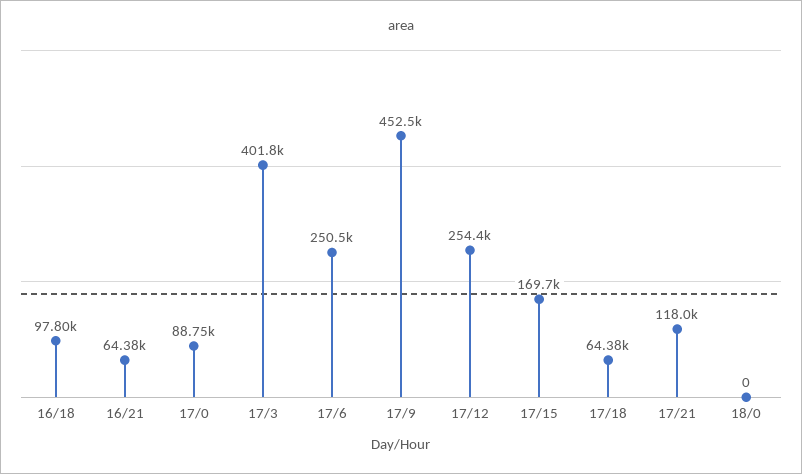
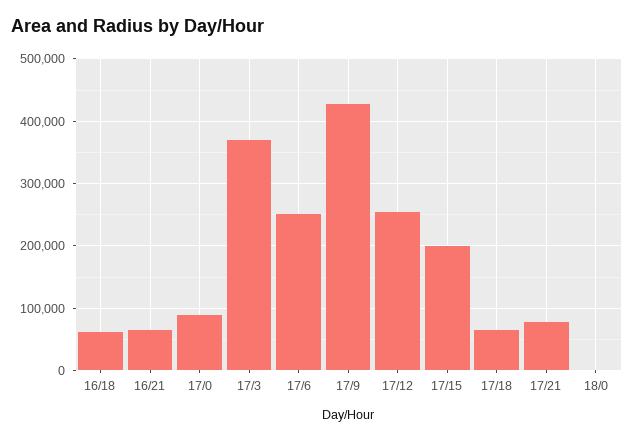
  {
-   "16/18": 97800,
+   "16/18": 60000,
    "16/21": 64380,
    "17/0": 88750,
-   "17/3": 401800,
+   "17/3": 370000,
    "17/6": 250500,
-   "17/9": 452500,
+   "17/9": 430000,
    "17/12": 254400,
-   "17/15": 169700,
+   "17/15": 200000,
    "17/18": 64380,
-   "17/21": 118000,
+   "17/21": 80000,
    "18/0": 0
  }

